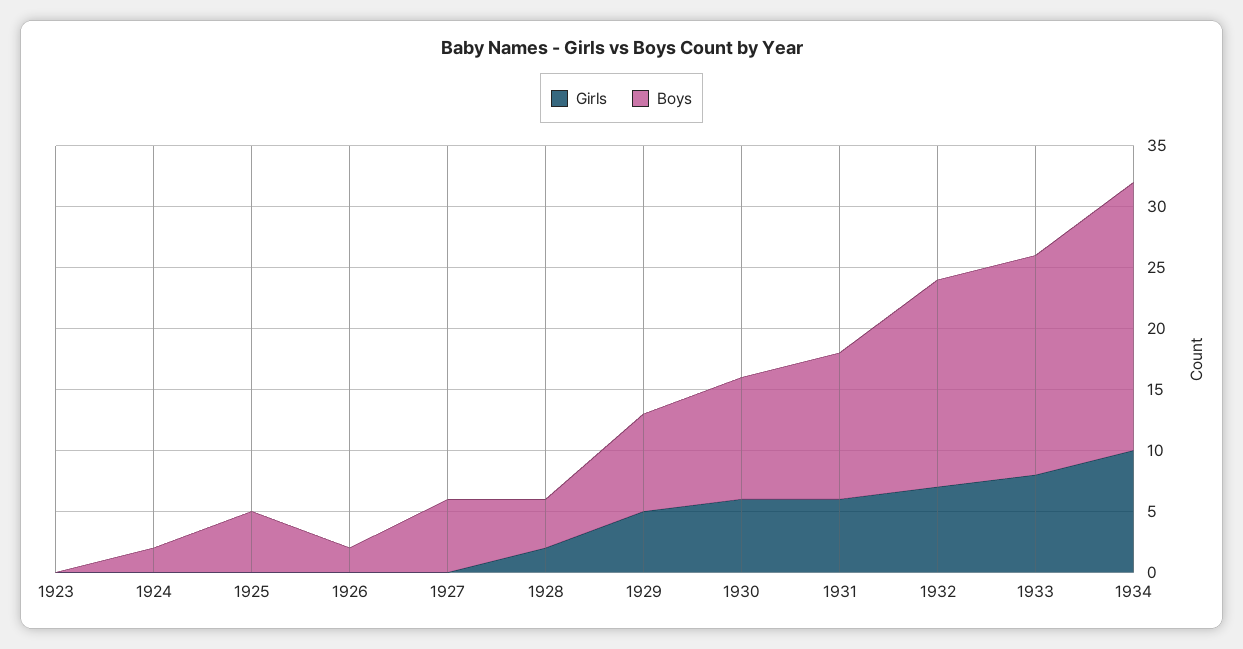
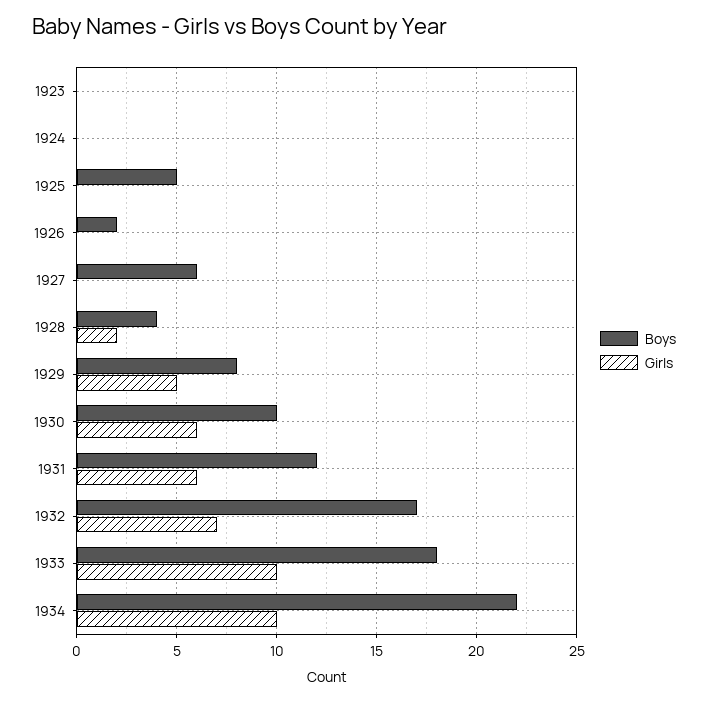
  {
    "Girls": {
      "1923": 0,
      "1924": 0,
      "1925": 0,
      "1926": 0,
      "1927": 0,
      "1928": 2,
      "1929": 5,
      "1930": 6,
      "1931": 6,
      "1932": 7,
-     "1933": 8,
+     "1933": 10,
      "1934": 10
    },
    "Boys": {
      "1923": 0,
-     "1924": 2,
+     "1924": 0,
      "1925": 5,
      "1926": 2,
      "1927": 6,
      "1928": 4,
      "1929": 8,
      "1930": 10,
      "1931": 12,
      "1932": 17,
      "1933": 18,
      "1934": 22
    }
  }

